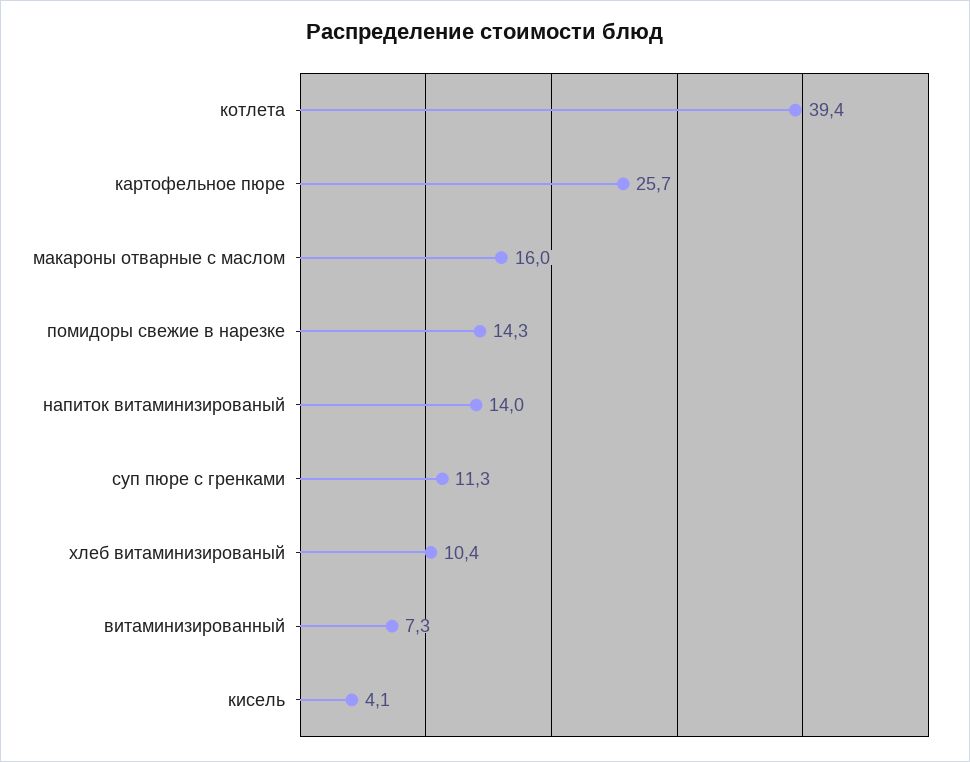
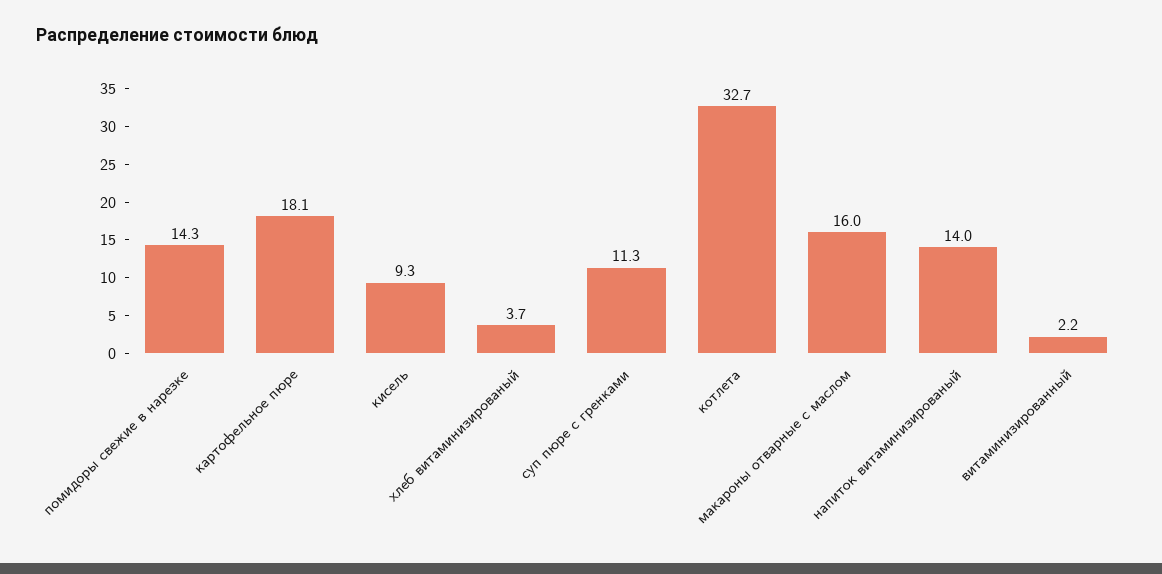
  {
-   "котлета": 39.4,
+   "котлета": 32.7,
-   "картофельное пюре": 25.7,
+   "картофельное пюре": 18.1,
    "макароны отварные с маслом": 16,
    "помидоры свежие в нарезке": 14.3,
    "напиток витаминизированый": 14,
    "суп пюре с гренками": 11.3,
-   "хлеб витаминизированый": 10.4,
+   "хлеб витаминизированый": 3.7,
-   "витаминизированный": 7.3,
+   "витаминизированный": 2.2,
-   "кисель": 4.1
+   "кисель": 9.3
  }

